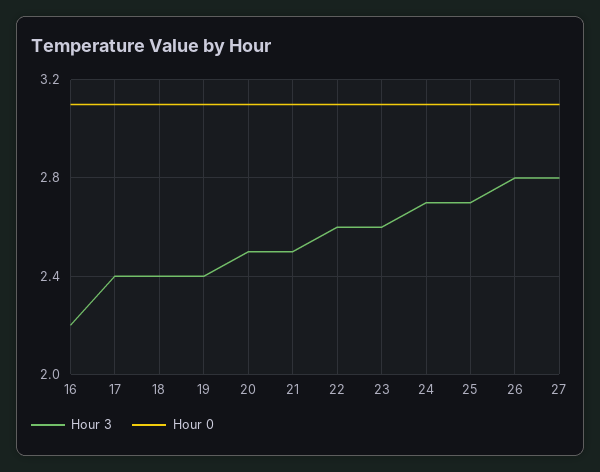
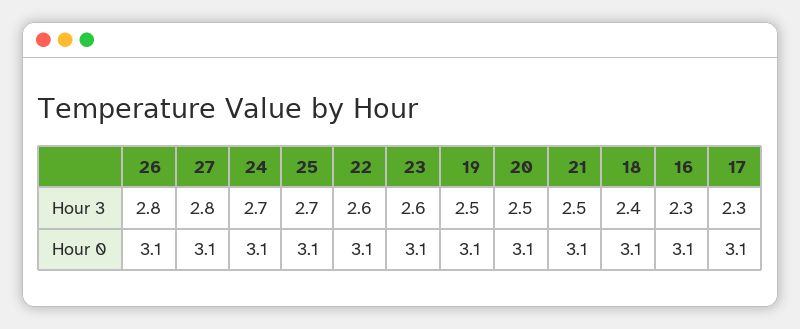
  {
    "Hour 3": {
-     "16": 2.2,
+     "16": 2.3,
-     "17": 2.4,
+     "17": 2.3,
      "18": 2.4,
-     "19": 2.4,
+     "19": 2.5,
      "20": 2.5,
      "21": 2.5,
      "22": 2.6,
      "23": 2.6,
      "24": 2.7,
      "25": 2.7,
      "26": 2.8,
      "27": 2.8
    },
    "Hour 0": {
      "16": 3.1,
      "17": 3.1,
      "18": 3.1,
      "19": 3.1,
      "20": 3.1,
      "21": 3.1,
      "22": 3.1,
      "23": 3.1,
      "24": 3.1,
      "25": 3.1,
      "26": 3.1,
      "27": 3.1
    }
  }

